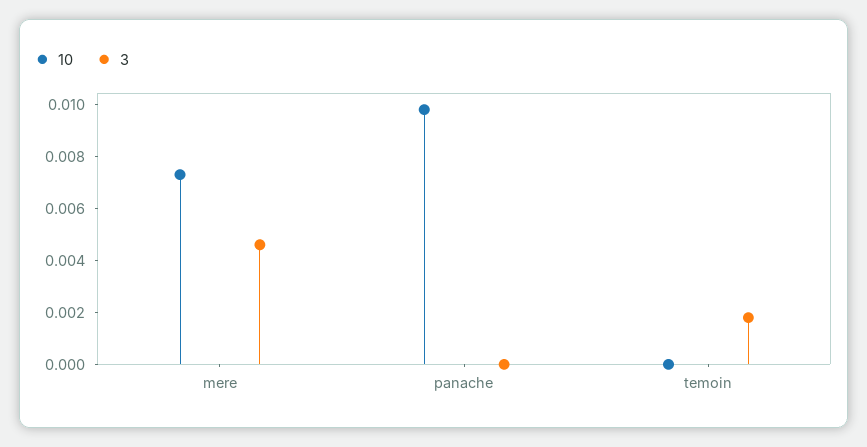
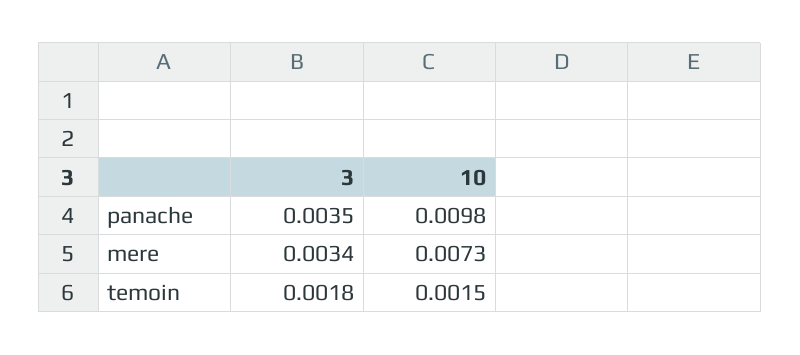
  {
    "10": {
      "mere": 0.0073,
      "panache": 0.0098,
-     "temoin": 0
+     "temoin": 0.0015
    },
    "3": {
-     "mere": 0.0045,
+     "mere": 0.0034,
-     "panache": 0,
+     "panache": 0.0035,
      "temoin": 0.0018
    }
  }

